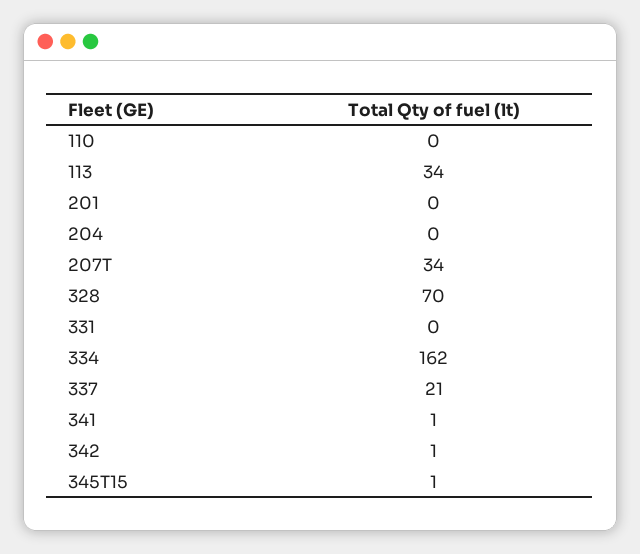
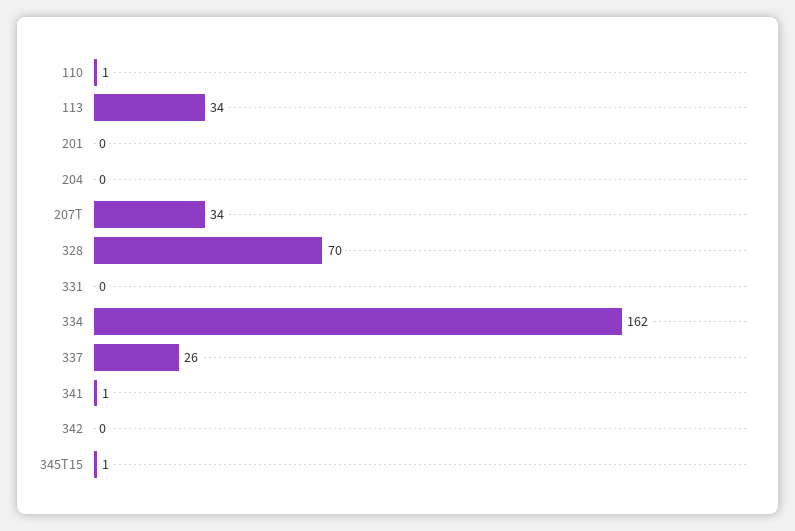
  {
-   "110": 0,
+   "110": 1,
    "113": 34,
    "201": 0,
    "204": 0,
    "207T": 34,
    "328": 70,
    "331": 0,
    "334": 162,
-   "337": 21,
+   "337": 26,
    "341": 1,
-   "342": 1,
+   "342": 0,
    "345T15": 1
  }

